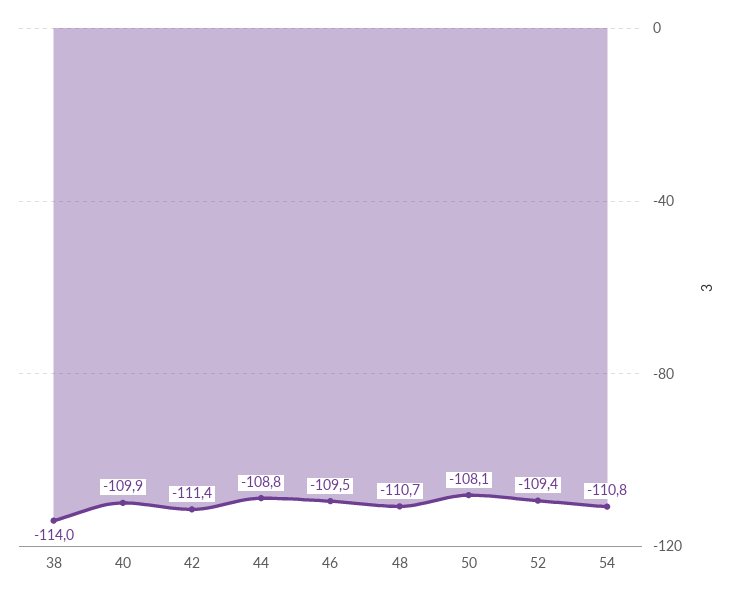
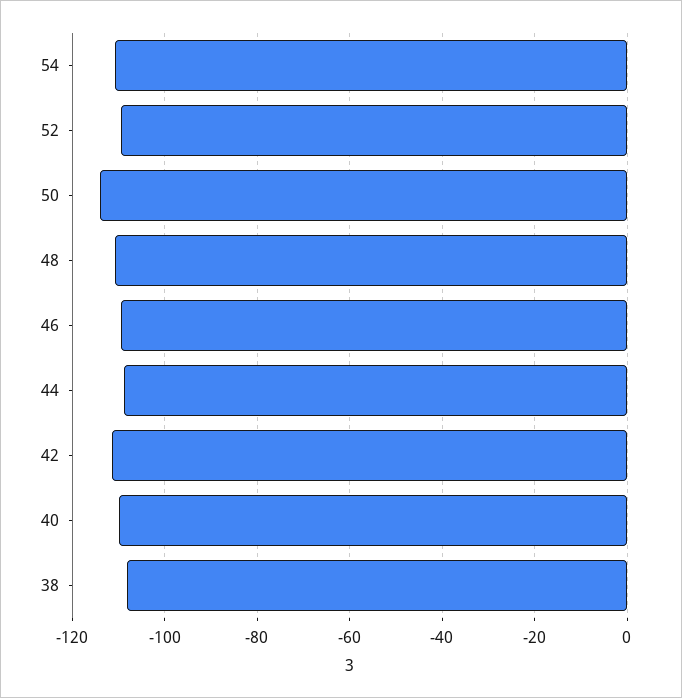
  {
-   "38": -114,
+   "38": -108,
    "40": -109.9,
    "42": -111.4,
    "44": -108.8,
    "46": -109.5,
    "48": -110.7,
-   "50": -108.1,
+   "50": -114,
    "52": -109.4,
    "54": -110.8
  }

